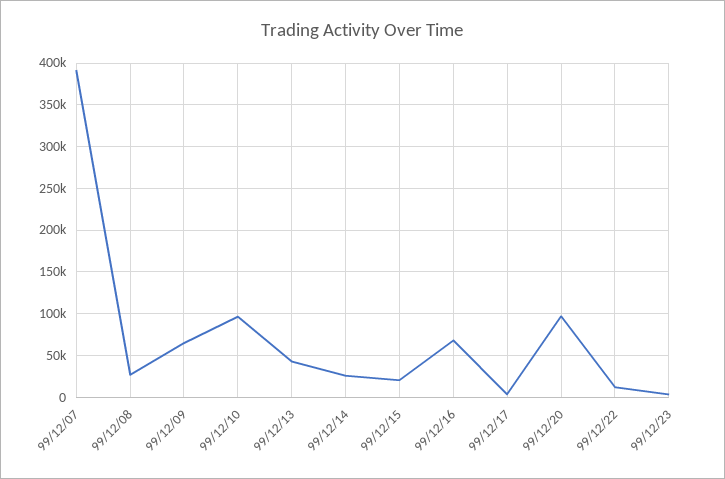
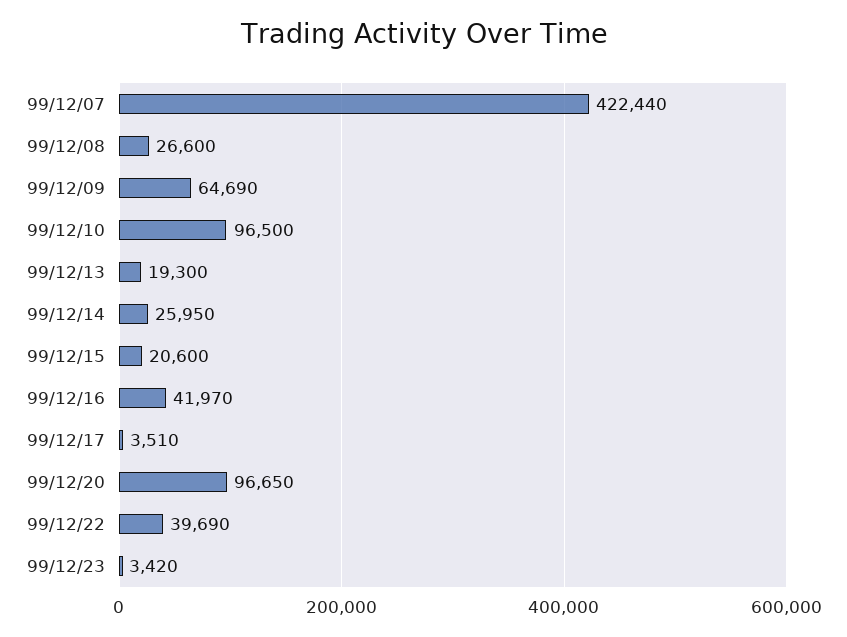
  {
-   "99/12/07": 390000,
+   "99/12/07": 422440,
    "99/12/08": 26600,
    "99/12/09": 64690,
    "99/12/10": 96500,
-   "99/12/13": 40000,
+   "99/12/13": 19300,
    "99/12/14": 25950,
    "99/12/15": 20600,
-   "99/12/16": 70000,
+   "99/12/16": 41970,
    "99/12/17": 3510,
    "99/12/20": 96650,
-   "99/12/22": 10000,
+   "99/12/22": 39690,
    "99/12/23": 3420
  }

